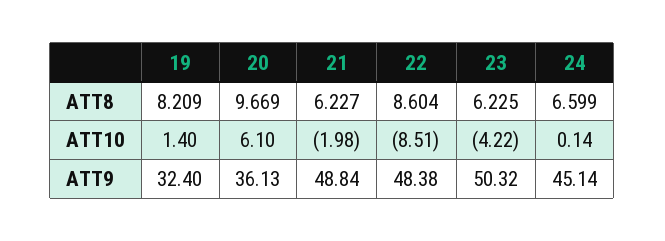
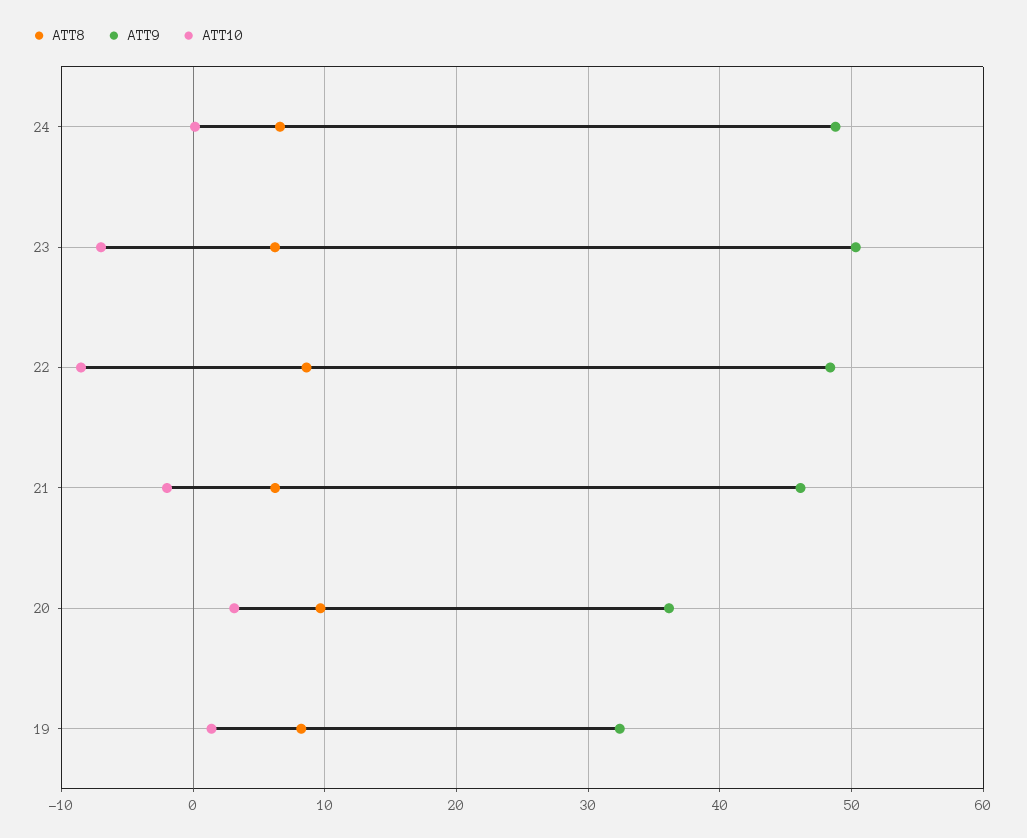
  {
    "ATT8": {
      "19": 8.209,
      "20": 9.669,
      "21": 6.227,
      "22": 8.604,
      "23": 6.225,
      "24": 6.599
    },
    "ATT10": {
      "19": 1.4,
-     "20": 6.1,
+     "20": 3,
      "21": -1.98,
      "22": -8.51,
-     "23": -4.22,
+     "23": -7,
      "24": 0.14
    },
    "ATT9": {
      "19": 32.4,
      "20": 36.13,
-     "21": 48.84,
+     "21": 46,
      "22": 48.38,
      "23": 50.32,
-     "24": 45.14
+     "24": 49
    }
  }

